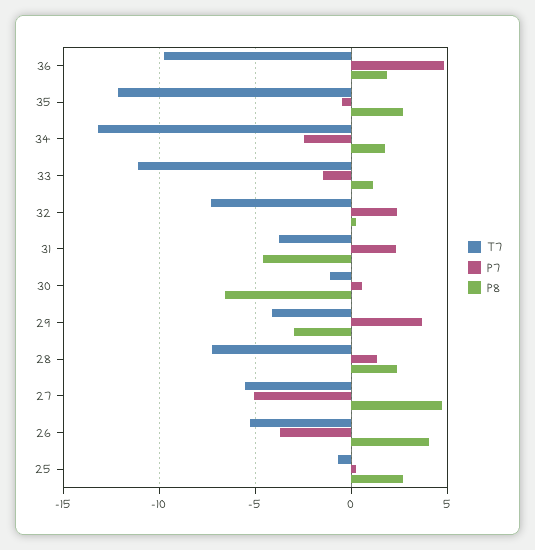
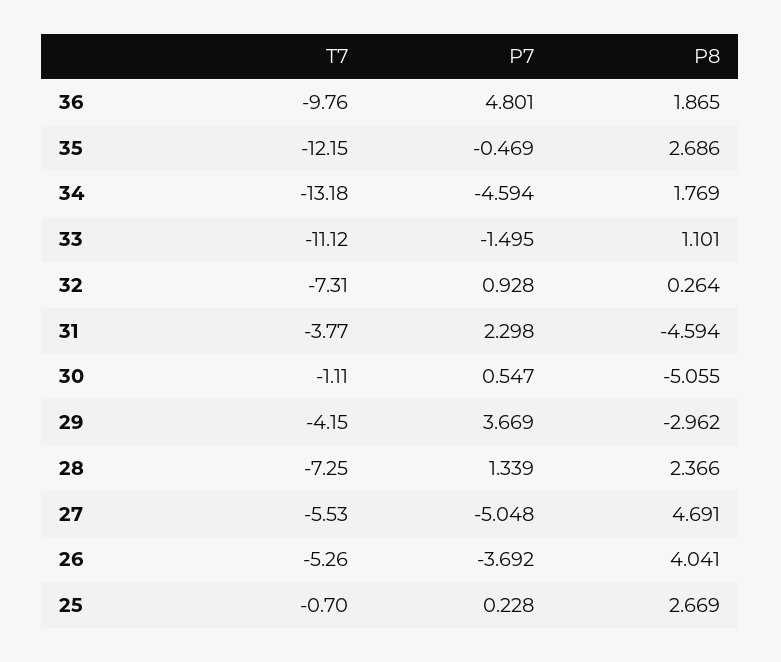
  {
    "T7": {
      "36": -9.76,
      "35": -12.15,
      "34": -13.18,
      "33": -11.12,
      "32": -7.31,
      "31": -3.77,
      "30": -1.11,
      "29": -4.15,
      "28": -7.25,
      "27": -5.53,
      "26": -5.26,
      "25": -0.7
    },
    "P7": {
      "36": 4.801,
      "35": -0.469,
-     "34": -2.5,
+     "34": -4.594,
      "33": -1.495,
-     "32": 2.5,
+     "32": 0.928,
      "31": 2.298,
      "30": 0.547,
      "29": 3.669,
      "28": 1.339,
      "27": -5.048,
      "26": -3.692,
      "25": 0.228
    },
    "P8": {
      "36": 1.865,
      "35": 2.686,
      "34": 1.769,
      "33": 1.101,
      "32": 0.264,
      "31": -4.594,
-     "30": -6.5,
+     "30": -5.055,
      "29": -2.962,
      "28": 2.366,
      "27": 4.691,
      "26": 4.041,
      "25": 2.669
    }
  }

